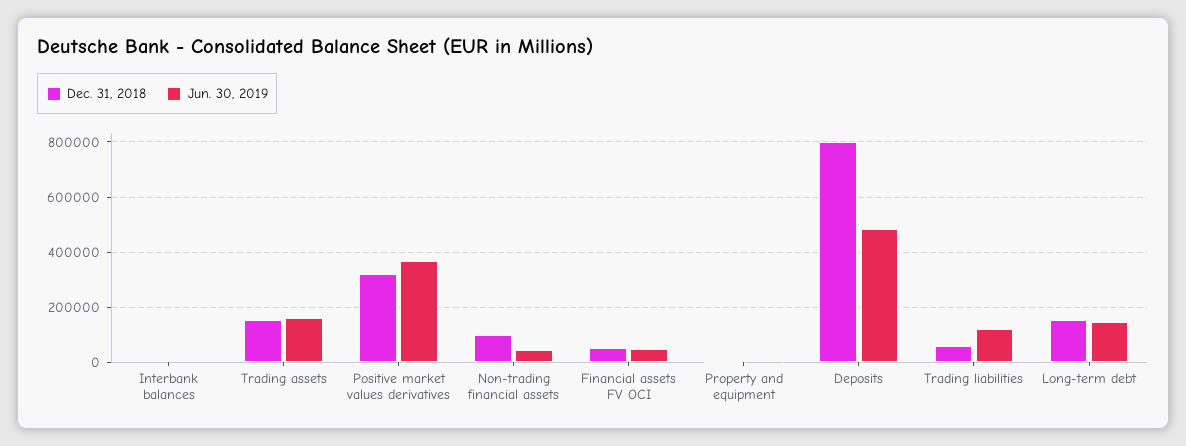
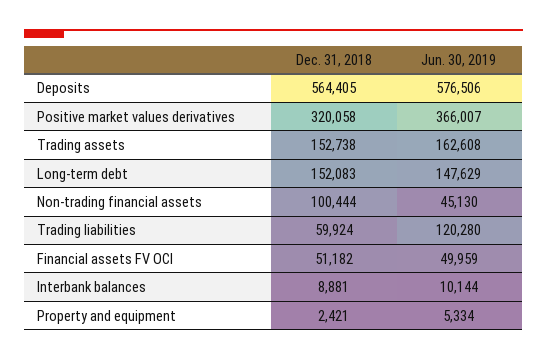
  {
    "Dec. 31, 2018": {
      "Interbank balances": 8881,
      "Trading assets": 152738,
      "Positive market values derivatives": 320058,
      "Non-trading financial assets": 100444,
      "Financial assets FV OCI": 51182,
      "Property and equipment": 2421,
-     "Deposits": 800000,
+     "Deposits": 564405,
      "Trading liabilities": 59924,
      "Long-term debt": 152083
    },
    "Jun. 30, 2019": {
      "Interbank balances": 10144,
      "Trading assets": 162608,
      "Positive market values derivatives": 366007,
      "Non-trading financial assets": 45130,
      "Financial assets FV OCI": 49959,
      "Property and equipment": 5334,
-     "Deposits": 475000,
+     "Deposits": 576506,
      "Trading liabilities": 120280,
      "Long-term debt": 147629
    }
  }

